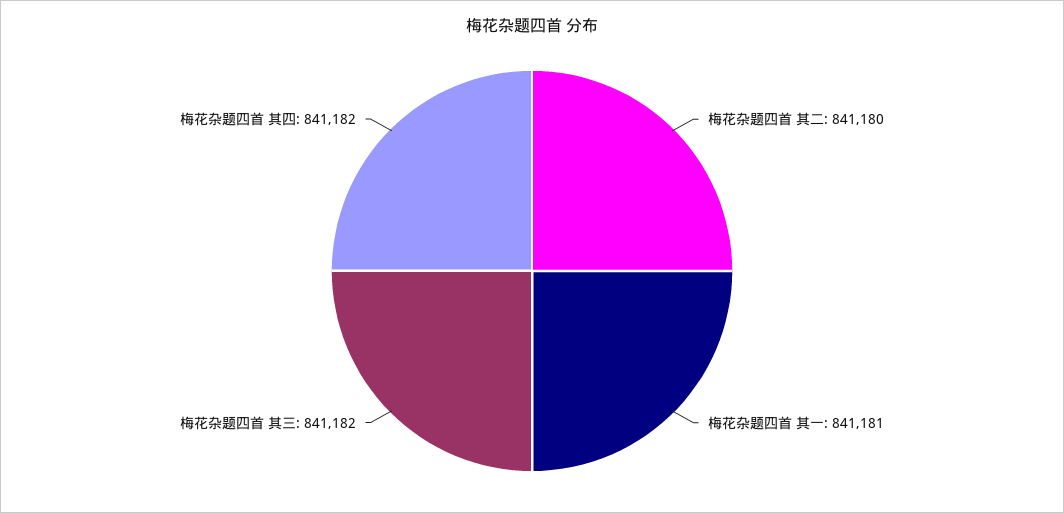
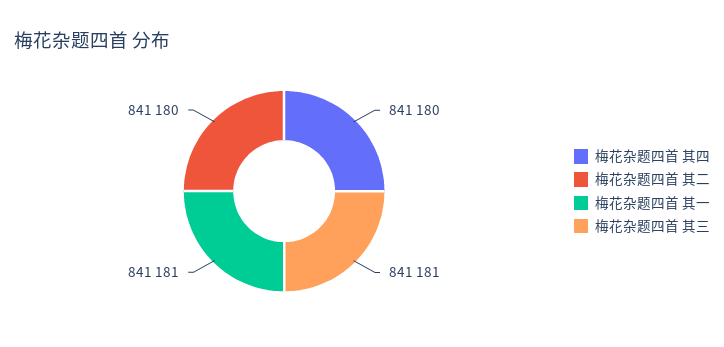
  {
    "梅花杂题四首 其二": 841180,
    "梅花杂题四首 其一": 841181,
-   "梅花杂题四首 其三": 841182,
+   "梅花杂题四首 其三": 841181,
-   "梅花杂题四首 其四": 841182
+   "梅花杂题四首 其四": 841180
  }

